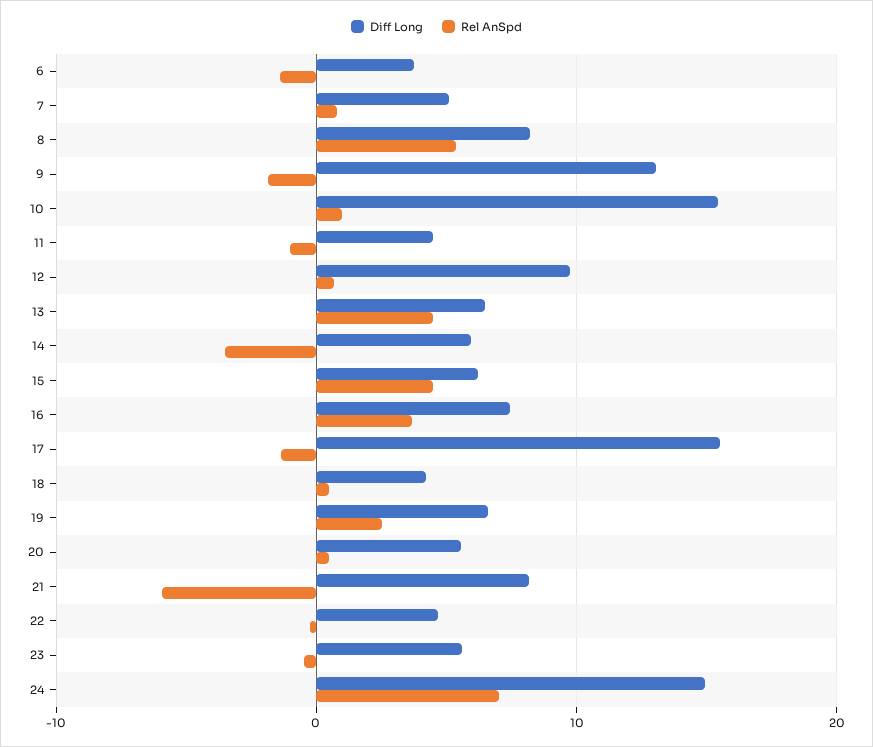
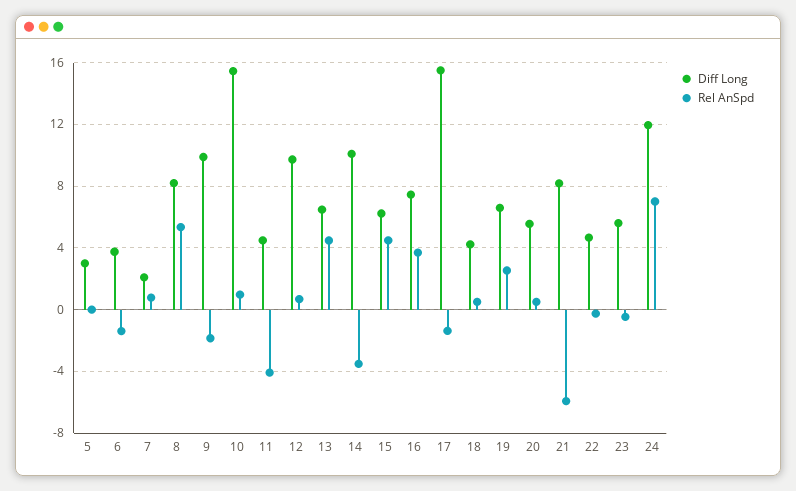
  {
    "Diff Long": {
      "6": 4,
-     "7": 5,
+     "7": 2,
      "8": 8,
-     "9": 13,
+     "9": 10,
      "10": 15.5,
      "11": 4.5,
      "12": 9.5,
      "13": 6.5,
-     "14": 6,
+     "14": 10,
      "15": 6,
      "16": 7.5,
      "17": 15.5,
      "18": 4,
      "19": 6.5,
      "20": 5.5,
      "21": 8,
      "22": 4.5,
      "23": 5.5,
-     "24": 15
+     "24": 12,
+     "5": 3
    },
    "Rel AnSpd": {
      "6": -1.5,
      "7": 1,
      "8": 5.5,
      "9": -2,
      "10": 1,
-     "11": -1,
+     "11": -4,
      "12": 0.5,
      "13": 4.5,
      "14": -3.5,
      "15": 4.5,
      "16": 3.5,
      "17": -1.5,
      "18": 0.5,
      "19": 2.5,
      "20": 0.5,
      "21": -6,
      "22": -0.5,
      "23": -0.5,
-     "24": 7
+     "24": 7,
+     "5": 0
    }
  }

